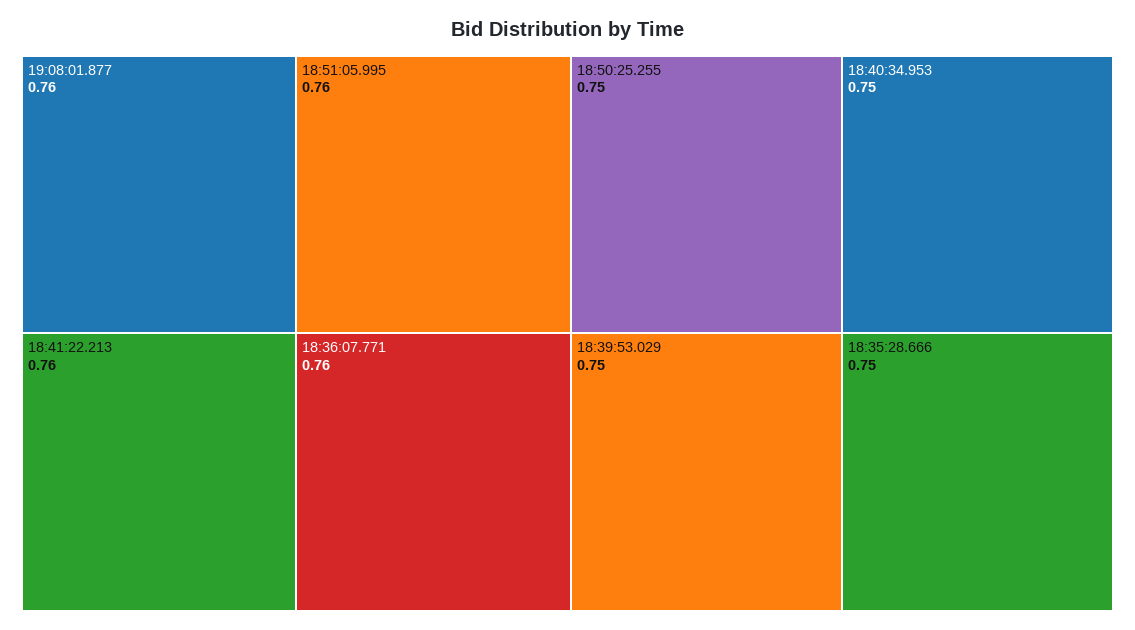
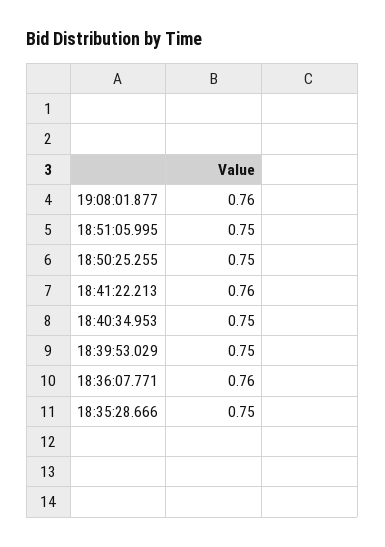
  {
    "19:08:01.877": 0.76,
-   "18:51:05.995": 0.76,
+   "18:51:05.995": 0.75,
    "18:41:22.213": 0.76,
    "18:36:07.771": 0.76,
    "18:50:25.255": 0.75,
    "18:40:34.953": 0.75,
    "18:39:53.029": 0.75,
    "18:35:28.666": 0.75
  }

